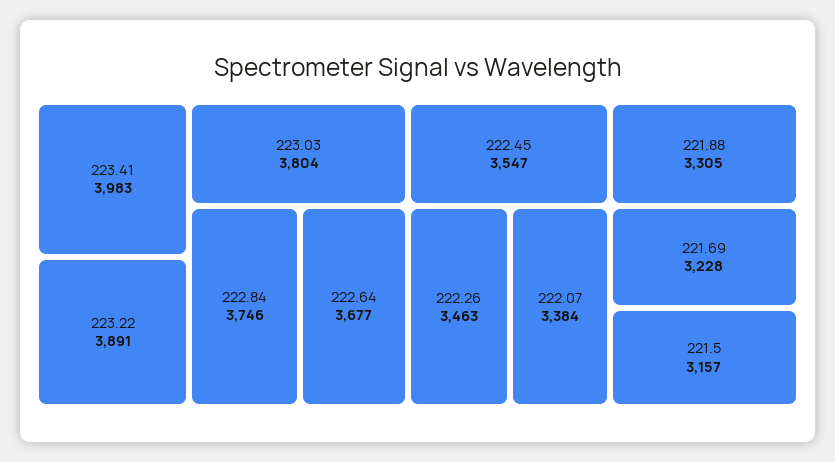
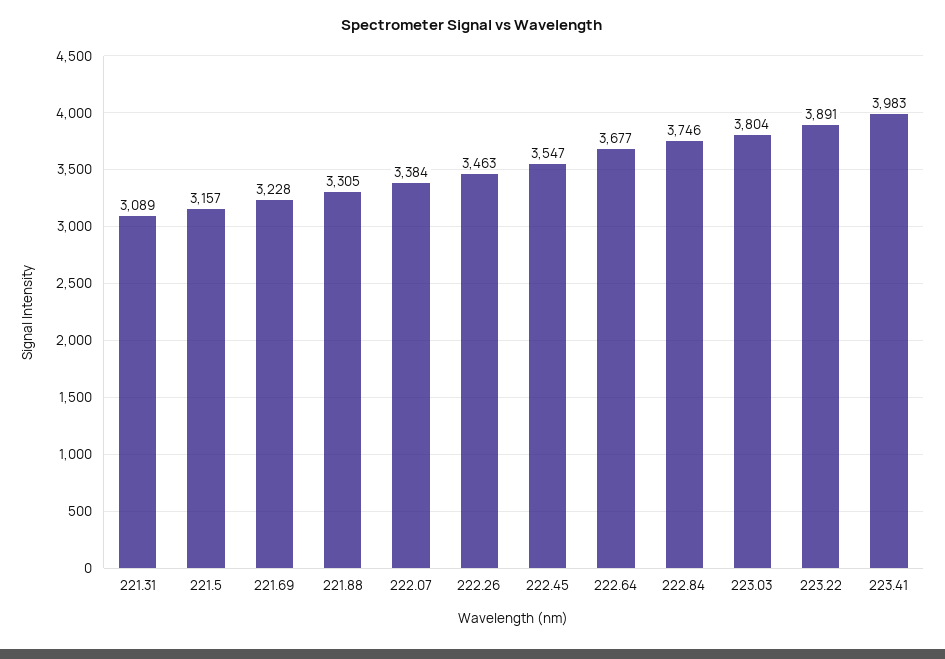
  {
    "223.41": 3983,
    "223.22": 3891,
    "223.03": 3804,
    "222.84": 3746,
    "222.64": 3677,
    "222.45": 3547,
    "222.26": 3463,
    "222.07": 3384,
    "221.88": 3305,
    "221.69": 3228,
-   "221.5": 3157
+   "221.5": 3157,
+   "221.31": 3089
  }

